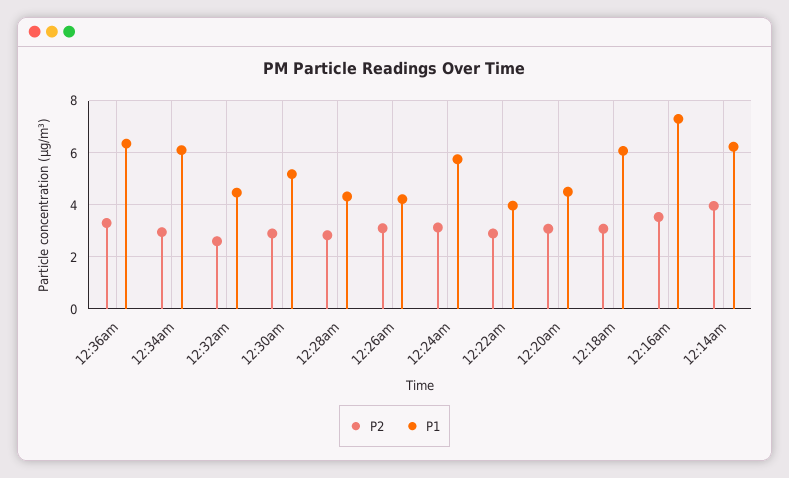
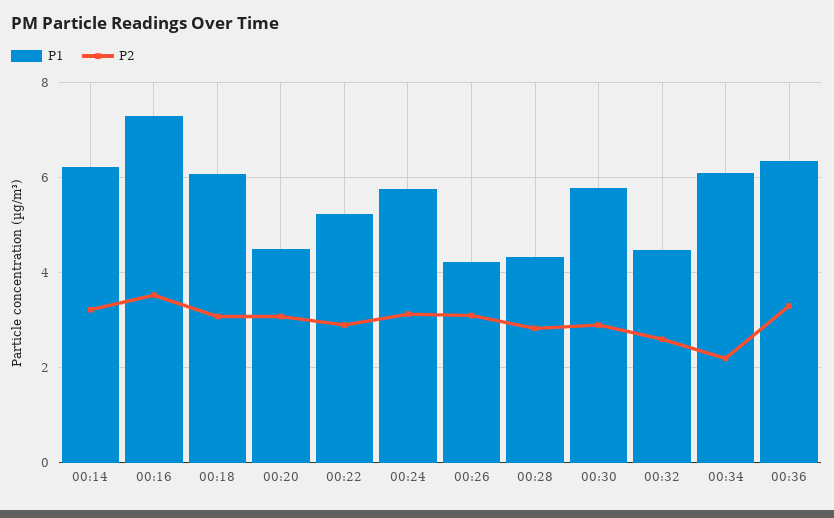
  {
    "P2": {
      "12:36am": 3.4,
-     "12:34am": 3,
+     "12:34am": 2.2,
      "12:32am": 2.6,
      "12:30am": 3,
      "12:28am": 2.8,
      "12:26am": 3.2,
      "12:24am": 3.2,
      "12:22am": 3,
      "12:20am": 3,
      "12:18am": 3,
      "12:16am": 3.6,
-     "12:14am": 4
+     "12:14am": 3.2
    },
    "P1": {
      "12:36am": 6.4,
      "12:34am": 6.2,
      "12:32am": 4.4,
-     "12:30am": 5.25,
+     "12:30am": 5.8,
      "12:28am": 4.4,
      "12:26am": 4.2,
      "12:24am": 5.8,
-     "12:22am": 4,
+     "12:22am": 5.2,
      "12:20am": 4.6,
      "12:18am": 6,
      "12:16am": 7.4,
      "12:14am": 6.2
    }
  }

